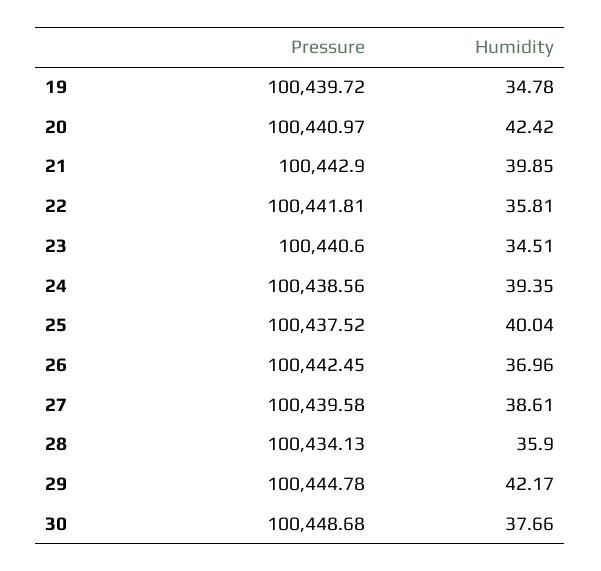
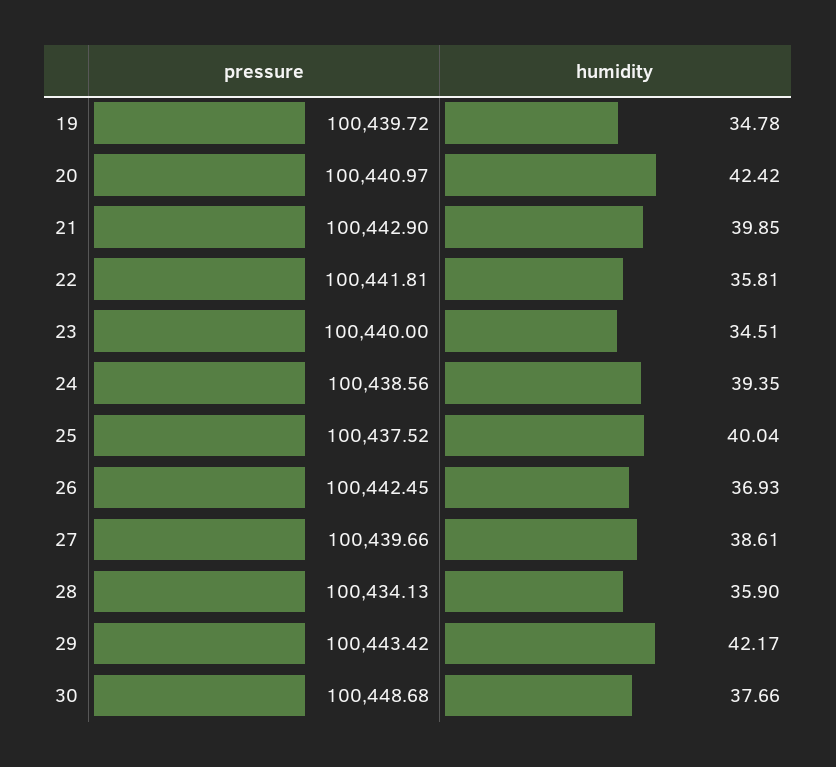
  {
    "Pressure": {
      "19": 100439.72,
      "20": 100440.97,
      "21": 100442.9,
      "22": 100441.81,
-     "23": 100440.6,
+     "23": 100440,
      "24": 100438.56,
      "25": 100437.52,
      "26": 100442.45,
-     "27": 100439.58,
+     "27": 100439.66,
      "28": 100434.13,
-     "29": 100444.78,
+     "29": 100443.42,
      "30": 100448.68
    },
    "Humidity": {
      "19": 34.78,
      "20": 42.42,
      "21": 39.85,
      "22": 35.81,
      "23": 34.51,
      "24": 39.35,
      "25": 40.04,
-     "26": 36.96,
+     "26": 36.93,
      "27": 38.61,
      "28": 35.9,
      "29": 42.17,
      "30": 37.66
    }
  }

